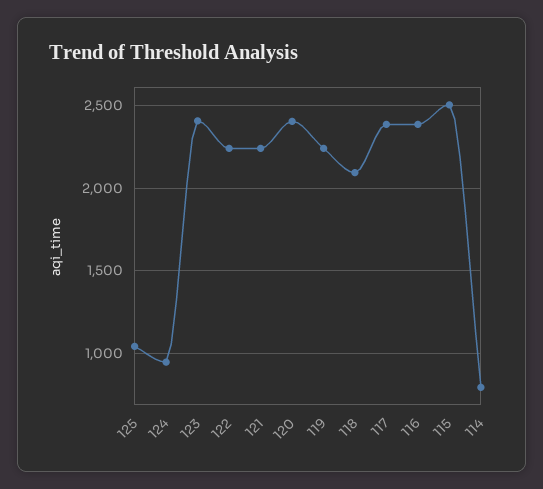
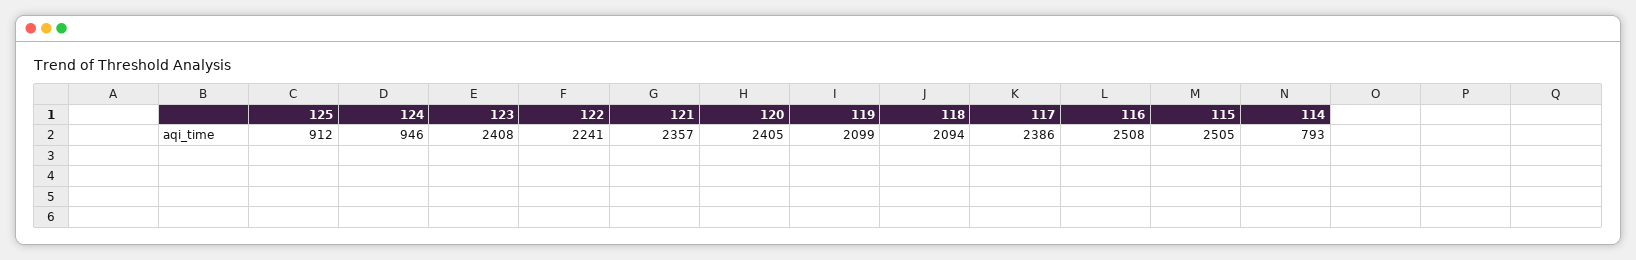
  {
-   "125": 1050,
+   "125": 912,
    "124": 946,
    "123": 2408,
    "122": 2241,
-   "121": 2250,
+   "121": 2357,
    "120": 2405,
-   "119": 2250,
+   "119": 2099,
    "118": 2094,
    "117": 2386,
-   "116": 2400,
+   "116": 2508,
    "115": 2505,
    "114": 793
  }

